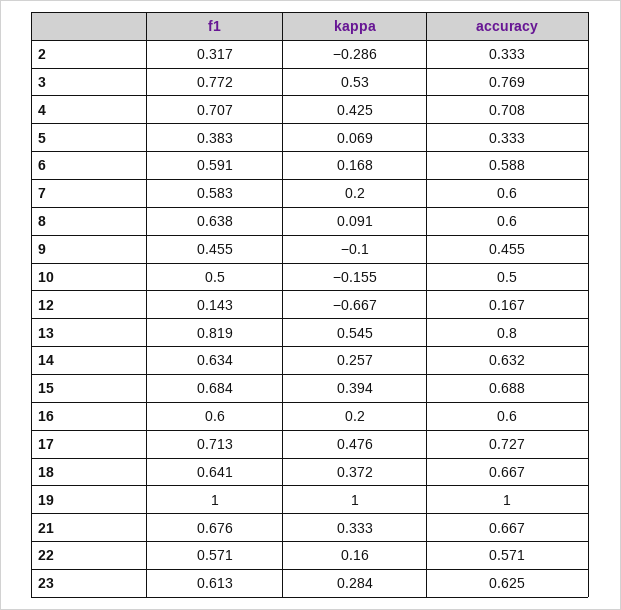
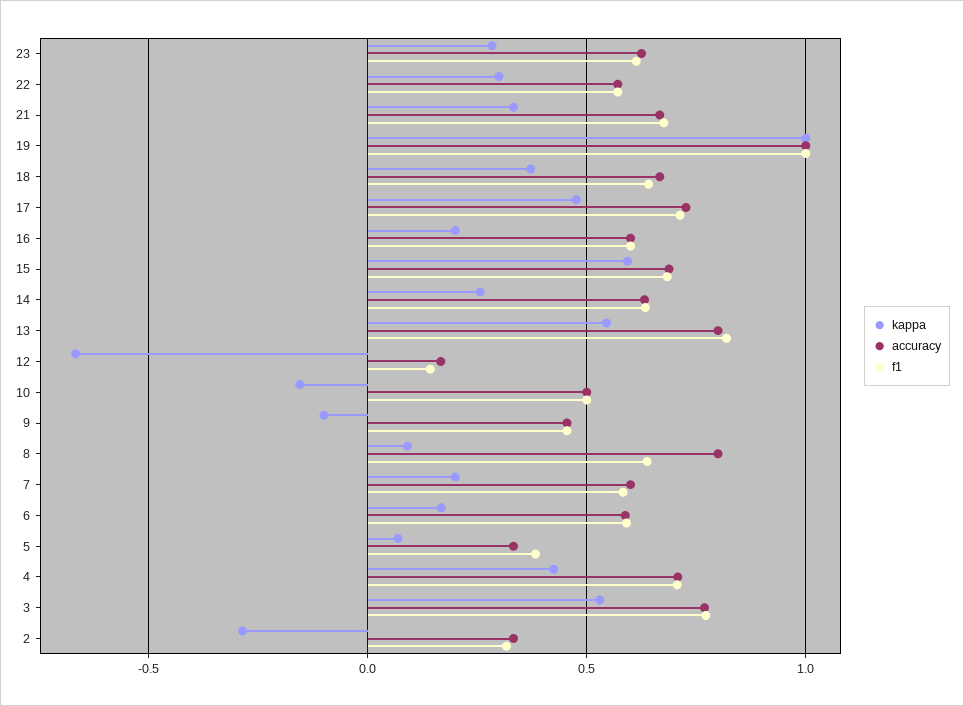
  {
    "f1": {
      "2": 0.317,
      "3": 0.772,
      "4": 0.707,
      "5": 0.383,
      "6": 0.591,
      "7": 0.583,
      "8": 0.638,
      "9": 0.455,
      "10": 0.5,
      "12": 0.143,
      "13": 0.819,
      "14": 0.634,
      "15": 0.684,
      "16": 0.6,
      "17": 0.713,
      "18": 0.641,
      "19": 1,
      "21": 0.676,
      "22": 0.571,
      "23": 0.613
    },
    "kappa": {
      "2": -0.286,
      "3": 0.53,
      "4": 0.425,
      "5": 0.069,
      "6": 0.168,
      "7": 0.2,
      "8": 0.091,
      "9": -0.1,
      "10": -0.155,
      "12": -0.667,
      "13": 0.545,
      "14": 0.257,
-     "15": 0.394,
+     "15": 0.6,
      "16": 0.2,
      "17": 0.476,
      "18": 0.372,
      "19": 1,
      "21": 0.333,
-     "22": 0.16,
+     "22": 0.3,
      "23": 0.284
    },
    "accuracy": {
      "2": 0.333,
      "3": 0.769,
      "4": 0.708,
      "5": 0.333,
      "6": 0.588,
      "7": 0.6,
-     "8": 0.6,
+     "8": 0.8,
      "9": 0.455,
      "10": 0.5,
      "12": 0.167,
      "13": 0.8,
      "14": 0.632,
      "15": 0.688,
      "16": 0.6,
      "17": 0.727,
      "18": 0.667,
      "19": 1,
      "21": 0.667,
      "22": 0.571,
      "23": 0.625
    }
  }

